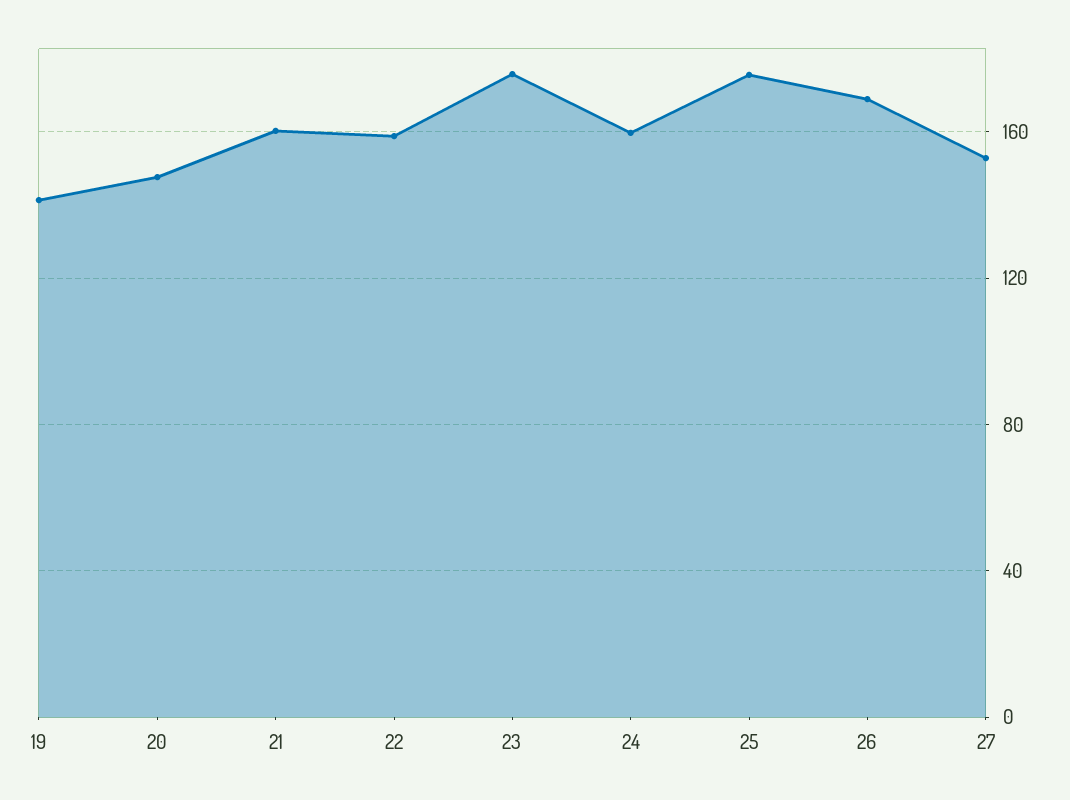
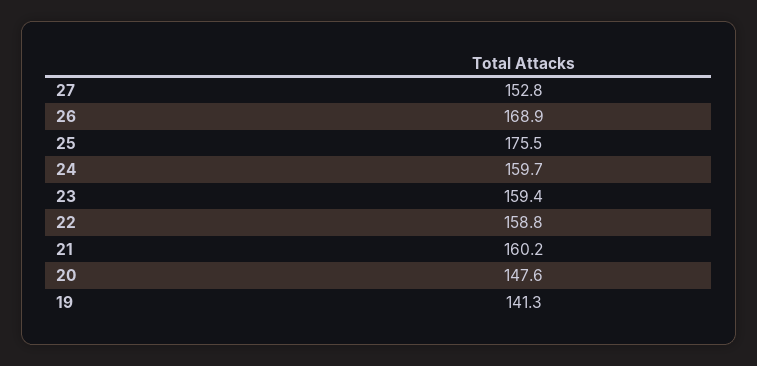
  {
    "19": 141.3,
    "20": 147.6,
    "21": 160.2,
    "22": 158.8,
-   "23": 175,
+   "23": 159.4,
    "24": 159.7,
    "25": 175.5,
    "26": 168.9,
    "27": 152.8
  }

